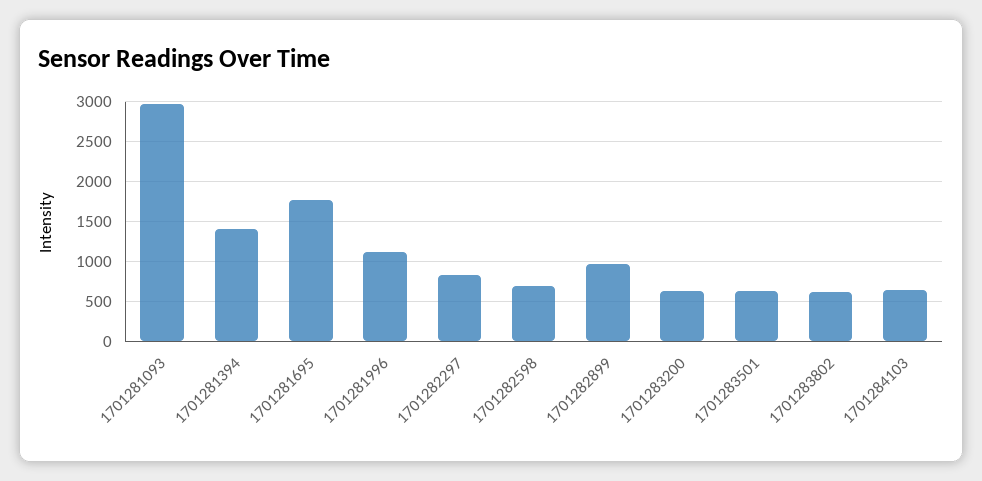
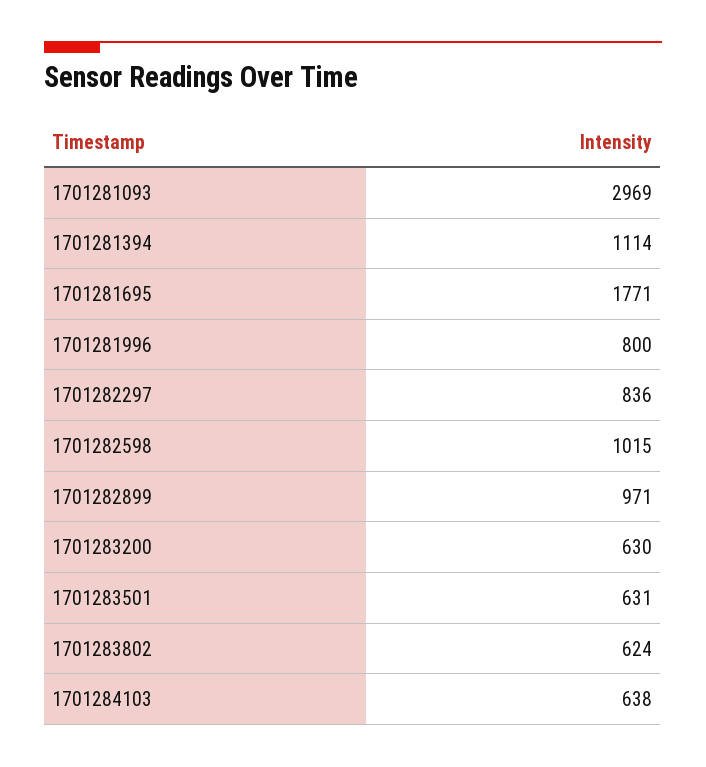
  {
    "1701281093": 2969,
-   "1701281394": 1400,
+   "1701281394": 1114,
    "1701281695": 1771,
-   "1701281996": 1100,
+   "1701281996": 800,
    "1701282297": 836,
-   "1701282598": 700,
+   "1701282598": 1015,
    "1701282899": 971,
    "1701283200": 630,
    "1701283501": 631,
    "1701283802": 624,
    "1701284103": 638
  }

